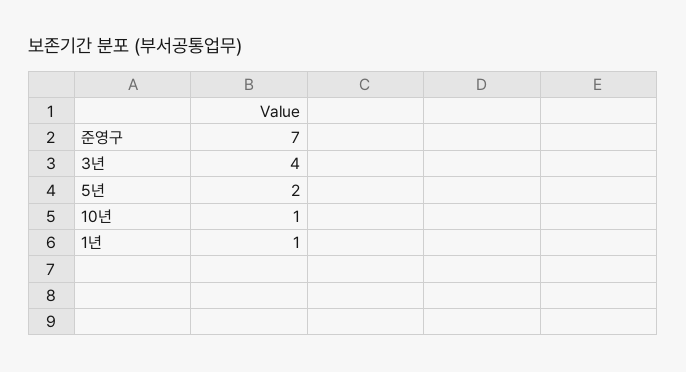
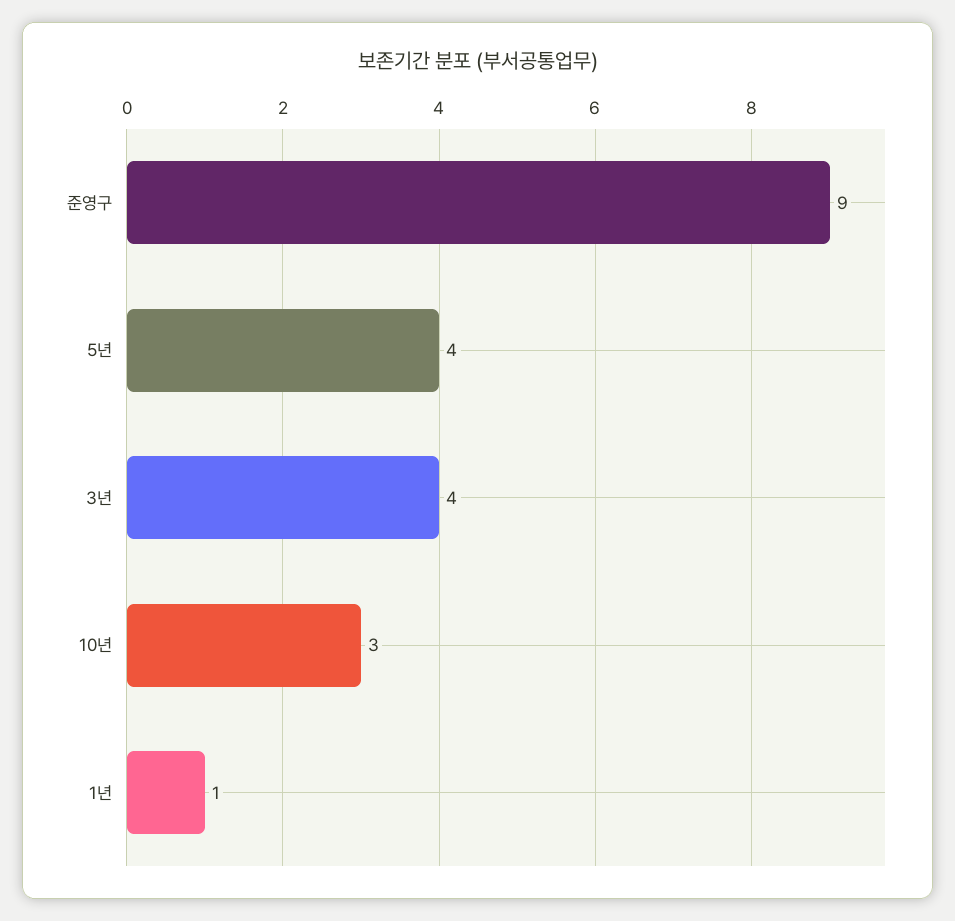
  {
-   "준영구": 7,
+   "준영구": 9,
    "3년": 4,
-   "5년": 2,
+   "5년": 4,
-   "10년": 1,
+   "10년": 3,
    "1년": 1
  }

